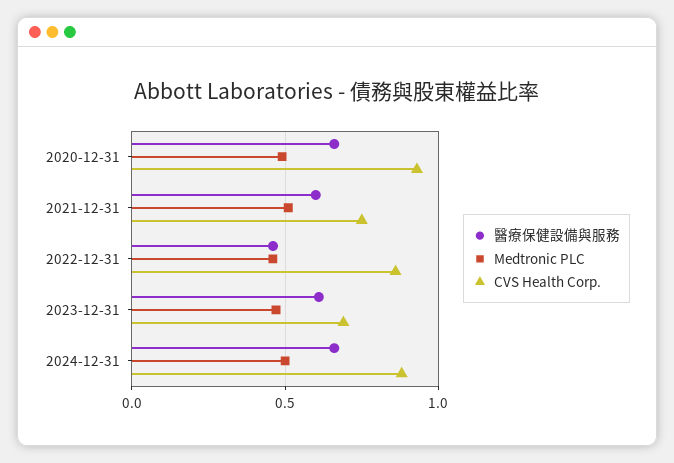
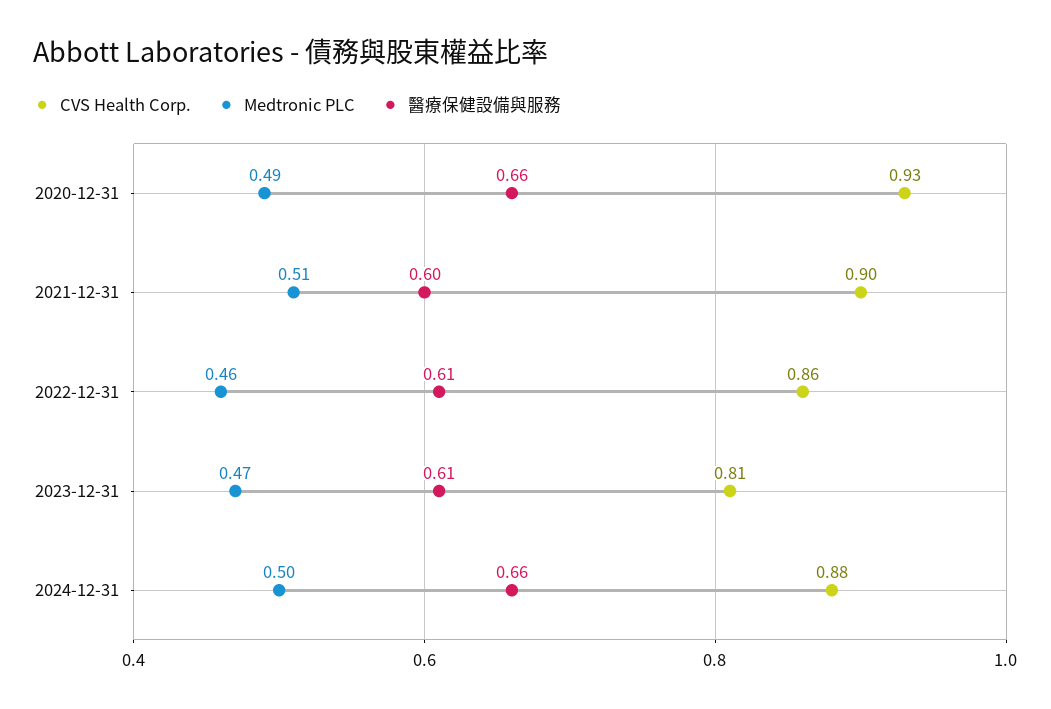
  {
    "醫療保健設備與服務": {
      "2020-12-31": 0.66,
      "2021-12-31": 0.6,
-     "2022-12-31": 0.45,
+     "2022-12-31": 0.61,
      "2023-12-31": 0.61,
      "2024-12-31": 0.66
    },
    "Medtronic PLC": {
      "2020-12-31": 0.49,
      "2021-12-31": 0.51,
      "2022-12-31": 0.46,
      "2023-12-31": 0.47,
      "2024-12-31": 0.5
    },
    "CVS Health Corp.": {
      "2020-12-31": 0.93,
-     "2021-12-31": 0.75,
+     "2021-12-31": 0.9,
      "2022-12-31": 0.86,
-     "2023-12-31": 0.7,
+     "2023-12-31": 0.81,
      "2024-12-31": 0.88
    }
  }

